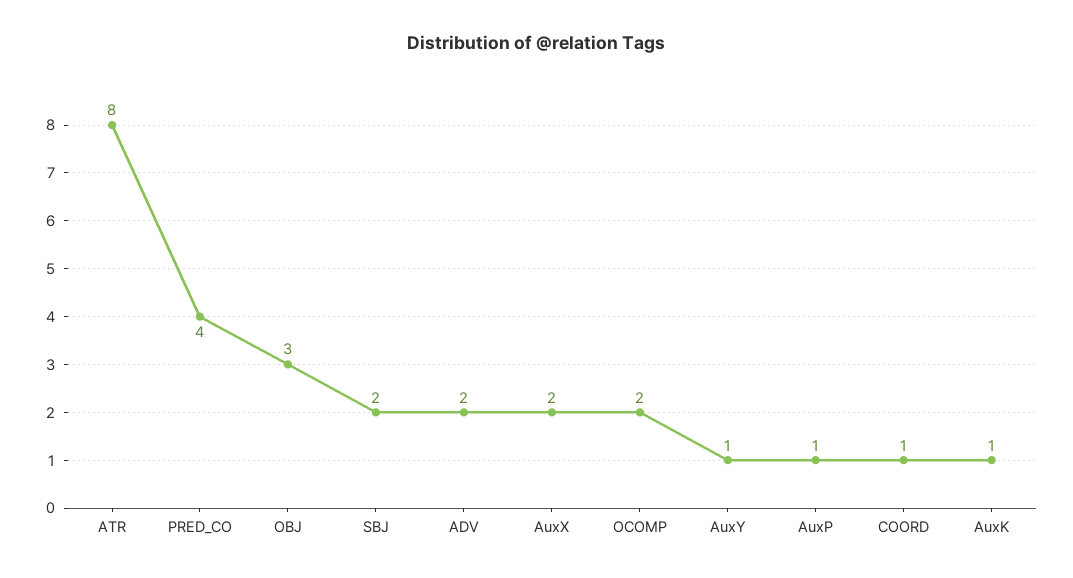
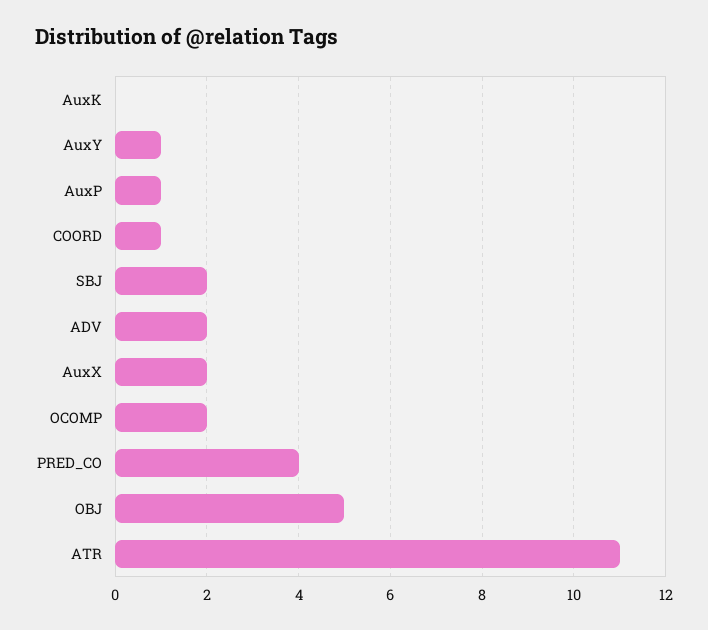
  {
-   "ATR": 8,
+   "ATR": 11,
    "PRED_CO": 4,
-   "OBJ": 3,
+   "OBJ": 5,
    "SBJ": 2,
    "ADV": 2,
    "AuxX": 2,
    "OCOMP": 2,
    "AuxY": 1,
    "AuxP": 1,
    "COORD": 1,
-   "AuxK": 1
+   "AuxK": 0
  }

